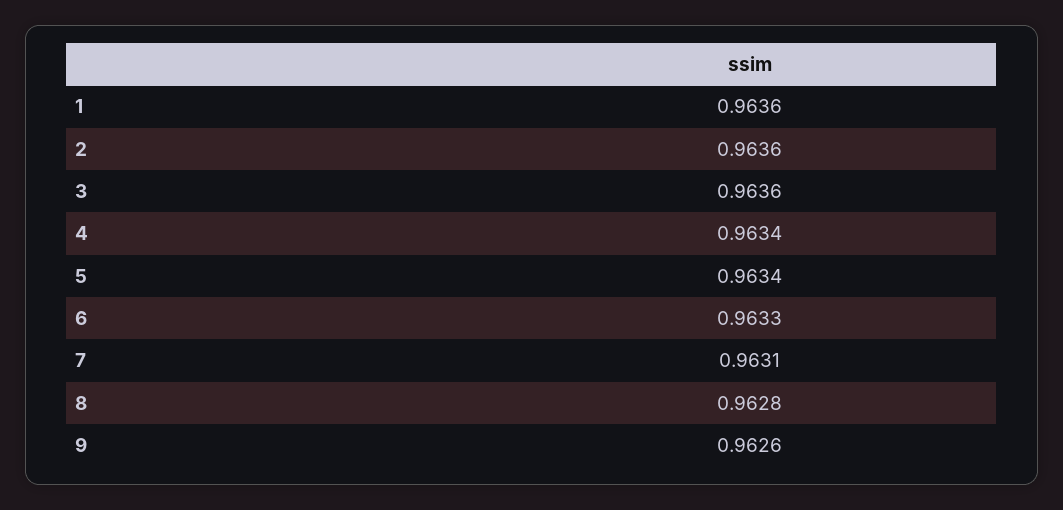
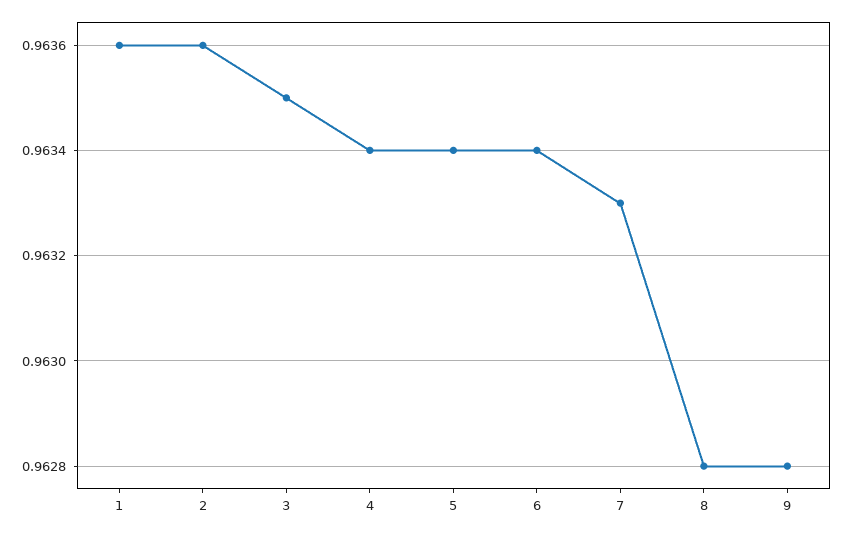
  {
    "1": 0.9636,
    "2": 0.9636,
-   "3": 0.9636,
+   "3": 0.9635,
    "4": 0.9634,
    "5": 0.9634,
-   "6": 0.9633,
+   "6": 0.9634,
-   "7": 0.9631,
+   "7": 0.9633,
    "8": 0.9628,
-   "9": 0.9626
+   "9": 0.9628
  }

